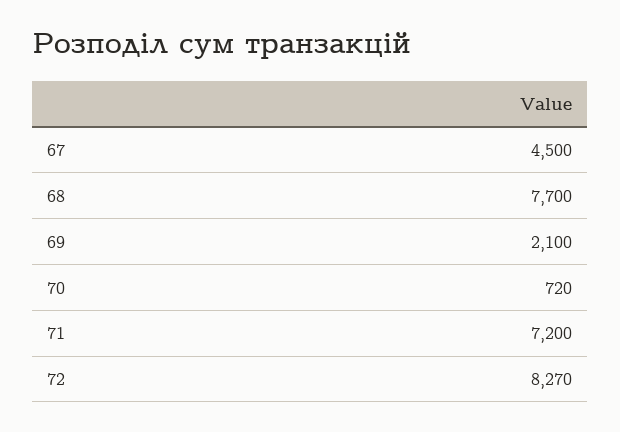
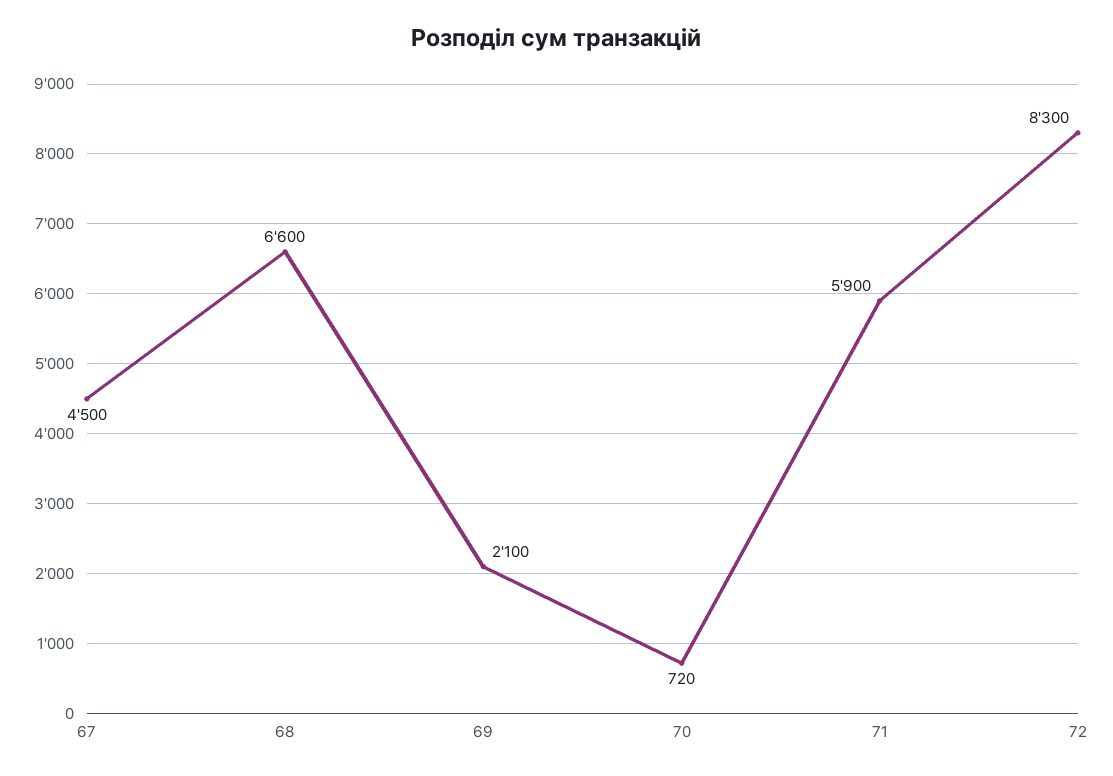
  {
    "67": 4500,
-   "68": 7700,
+   "68": 6600,
    "69": 2100,
    "70": 720,
-   "71": 7200,
+   "71": 5900,
-   "72": 8270
+   "72": 8300
  }

